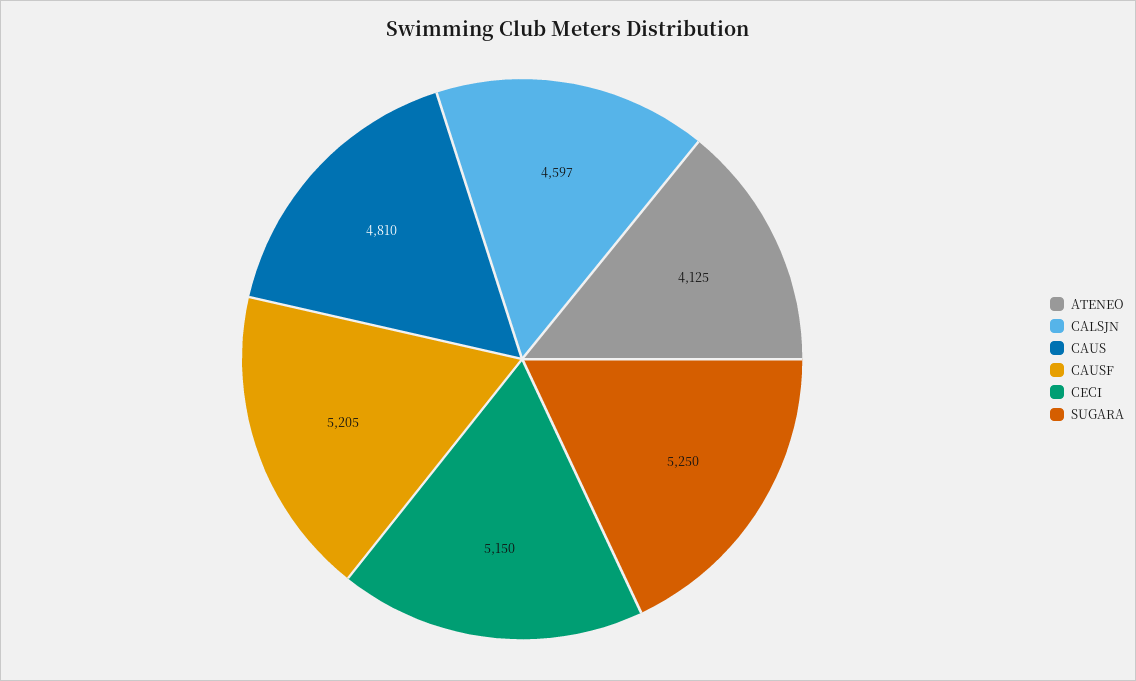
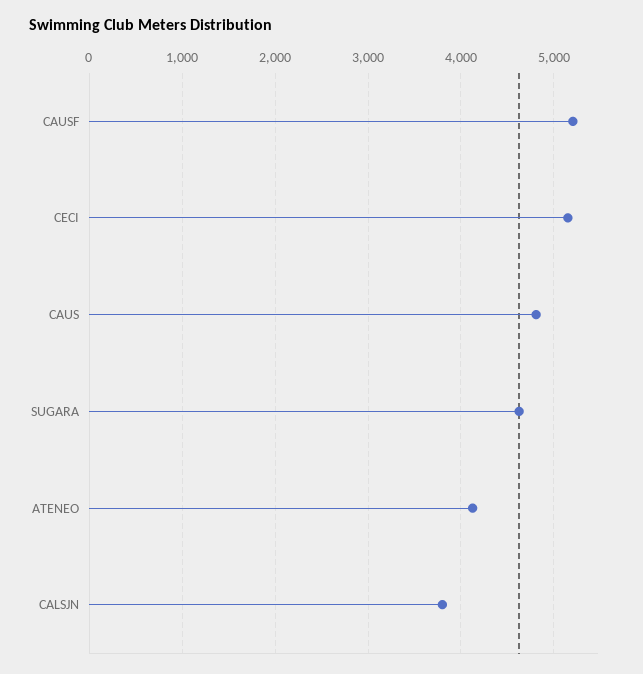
  {
    "ATENEO": 4125,
-   "CALSJN": 4597,
+   "CALSJN": 3800,
    "CAUS": 4810,
    "CAUSF": 5205,
    "CECI": 5150,
-   "SUGARA": 5250
+   "SUGARA": 4600
  }

